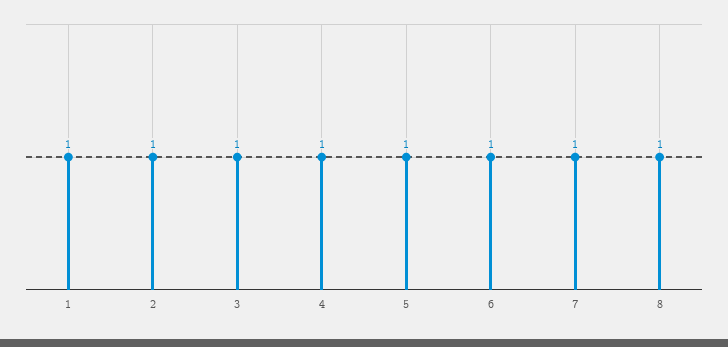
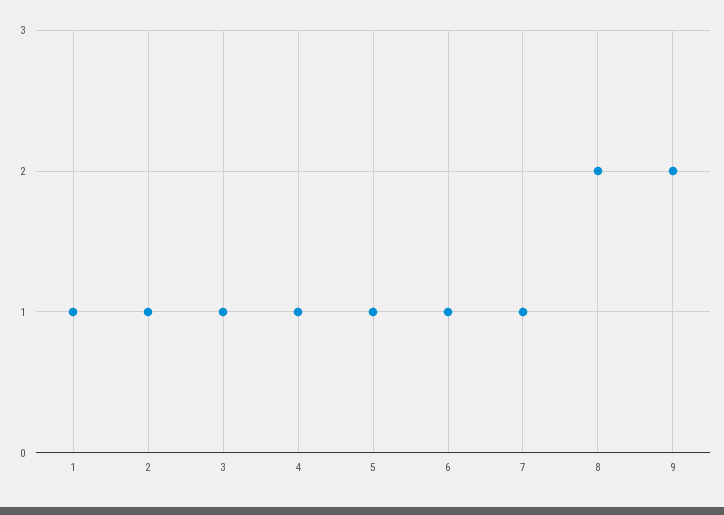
  {
    "1": 1,
    "2": 1,
    "3": 1,
    "4": 1,
    "5": 1,
    "6": 1,
    "7": 1,
-   "8": 1
+   "8": 2,
+   "9": 2
  }

